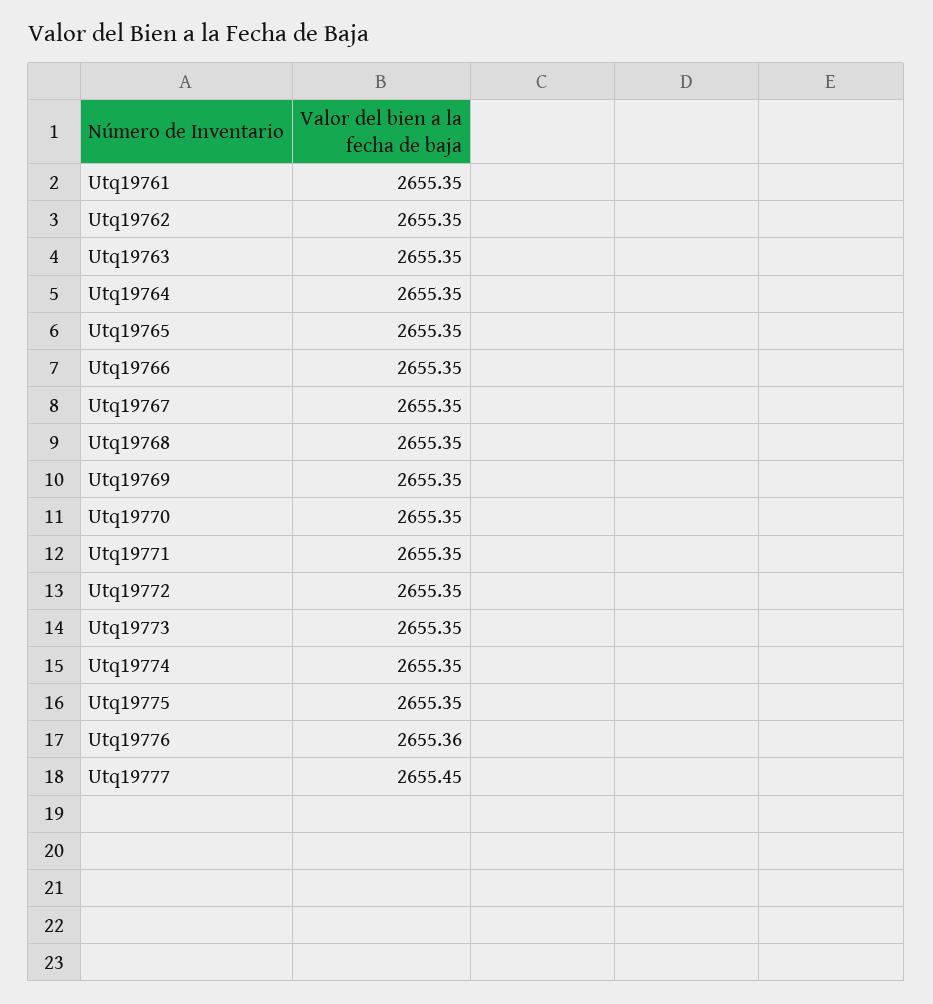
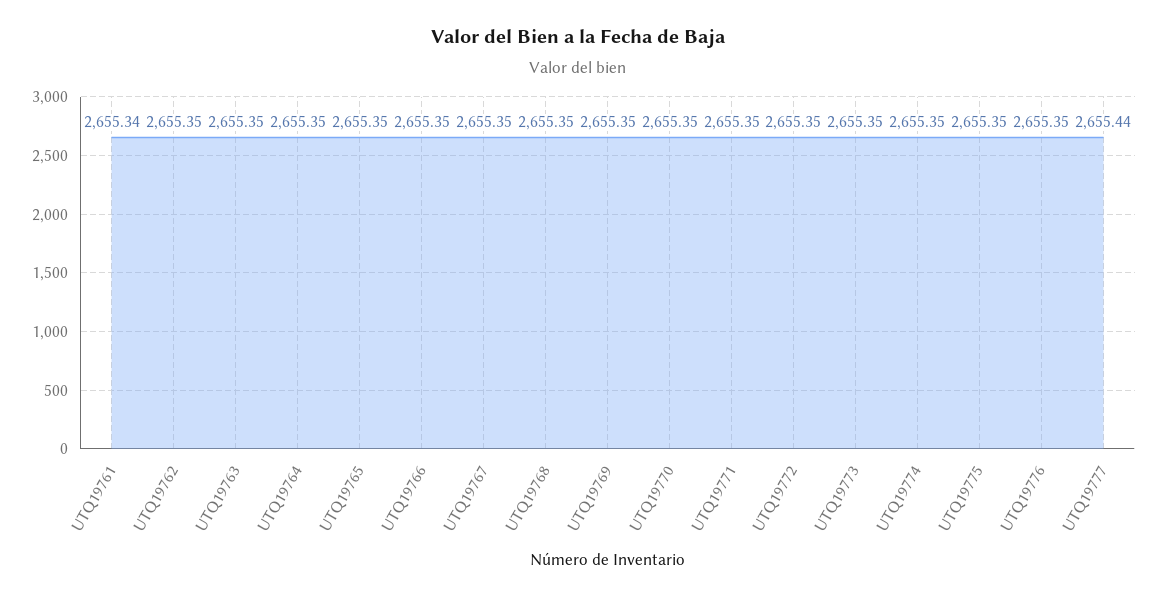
  {
-   "Utq19761": 2655.35,
+   "Utq19761": 2655.34,
    "Utq19762": 2655.35,
    "Utq19763": 2655.35,
    "Utq19764": 2655.35,
    "Utq19765": 2655.35,
    "Utq19766": 2655.35,
    "Utq19767": 2655.35,
    "Utq19768": 2655.35,
    "Utq19769": 2655.35,
    "Utq19770": 2655.35,
    "Utq19771": 2655.35,
    "Utq19772": 2655.35,
    "Utq19773": 2655.35,
    "Utq19774": 2655.35,
    "Utq19775": 2655.35,
-   "Utq19776": 2655.36,
+   "Utq19776": 2655.35,
-   "Utq19777": 2655.45
+   "Utq19777": 2655.44
  }

